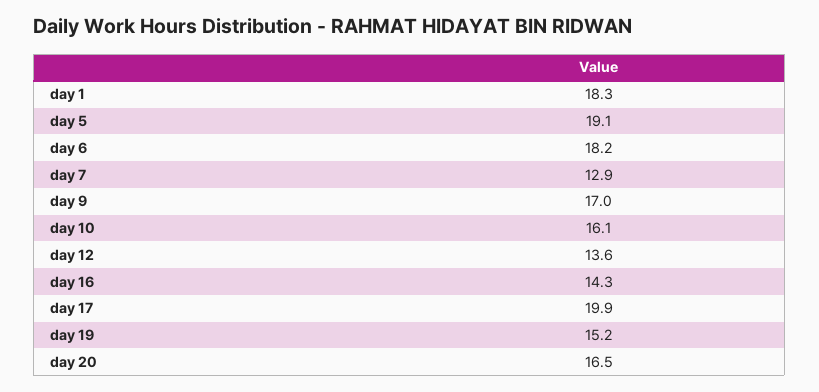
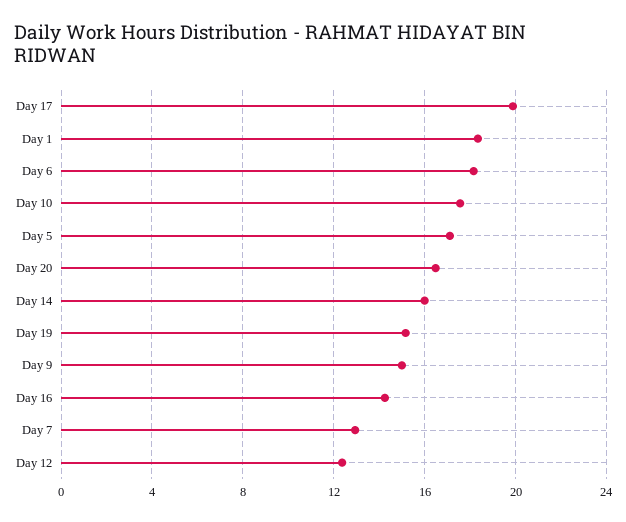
  {
    "day 1": 18.3,
-   "day 5": 19.1,
+   "day 5": 17,
    "day 6": 18.2,
    "day 7": 12.9,
-   "day 9": 17,
+   "day 9": 15,
-   "day 10": 16.1,
+   "day 10": 17.5,
-   "day 12": 13.6,
+   "day 12": 12.5,
    "day 16": 14.3,
    "day 17": 19.9,
    "day 19": 15.2,
-   "day 20": 16.5
+   "day 20": 16.5,
+   "Day 14": 16
  }

